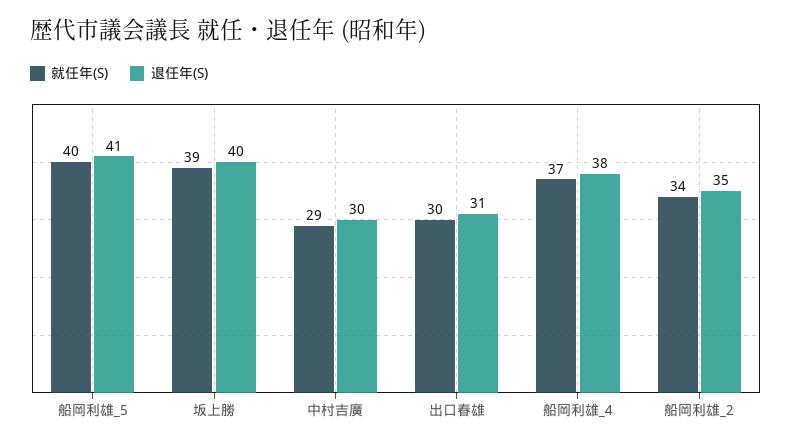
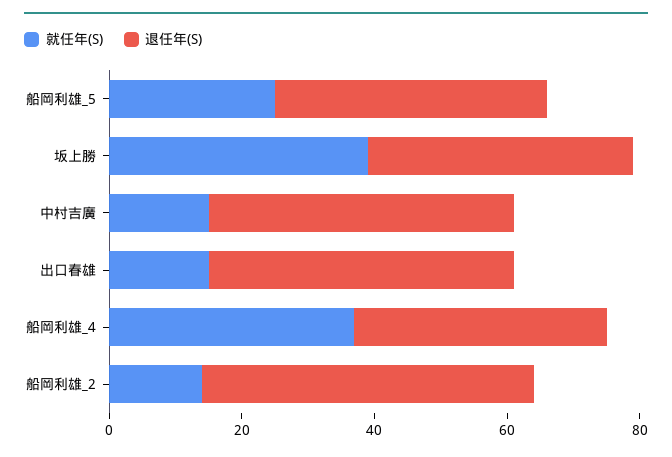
  {
    "就任年(S)": {
-     "船岡利雄_5": 40,
+     "船岡利雄_5": 25,
      "坂上勝": 39,
-     "中村吉廣": 29,
+     "中村吉廣": 15,
-     "出口春雄": 30,
+     "出口春雄": 15,
      "船岡利雄_4": 37,
-     "船岡利雄_2": 34
+     "船岡利雄_2": 15
    },
    "退任年(S)": {
      "船岡利雄_5": 41,
      "坂上勝": 40,
-     "中村吉廣": 30,
+     "中村吉廣": 45,
-     "出口春雄": 31,
+     "出口春雄": 45,
      "船岡利雄_4": 38,
-     "船岡利雄_2": 35
+     "船岡利雄_2": 50
    }
  }

